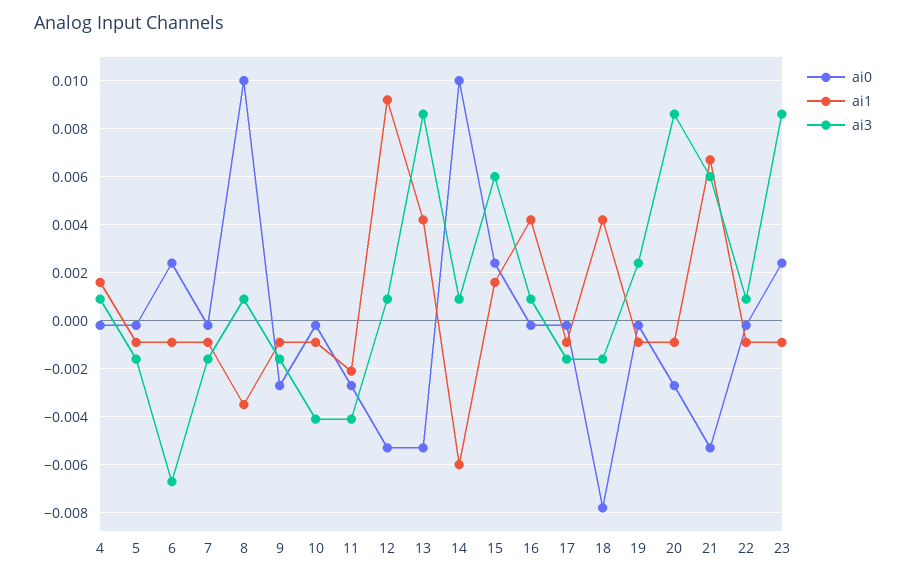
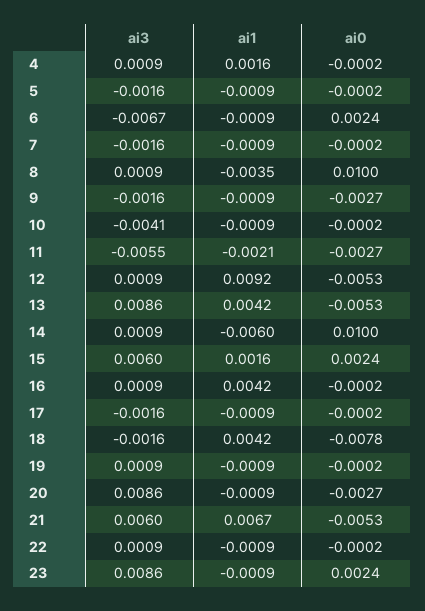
  {
    "ai0": {
      "4": -0.0002,
      "5": -0.0002,
      "6": 0.0024,
      "7": -0.0002,
      "8": 0.01,
      "9": -0.0027,
      "10": -0.0002,
      "11": -0.0027,
      "12": -0.0053,
      "13": -0.0053,
      "14": 0.01,
      "15": 0.0024,
      "16": -0.0002,
      "17": -0.0002,
      "18": -0.0078,
      "19": -0.0002,
      "20": -0.0027,
      "21": -0.0053,
      "22": -0.0002,
      "23": 0.0024
    },
    "ai1": {
      "4": 0.0016,
      "5": -0.0009,
      "6": -0.0009,
      "7": -0.0009,
      "8": -0.0035,
      "9": -0.0009,
      "10": -0.0009,
      "11": -0.0021,
      "12": 0.0092,
      "13": 0.0042,
      "14": -0.006,
      "15": 0.0016,
      "16": 0.0042,
      "17": -0.0009,
      "18": 0.0042,
      "19": -0.0009,
      "20": -0.0009,
      "21": 0.0067,
      "22": -0.0009,
      "23": -0.0009
    },
    "ai3": {
      "4": 0.0009,
      "5": -0.0016,
      "6": -0.0067,
      "7": -0.0016,
      "8": 0.0009,
      "9": -0.0016,
      "10": -0.0041,
-     "11": -0.004,
+     "11": -0.0055,
      "12": 0.0009,
      "13": 0.0086,
      "14": 0.0009,
      "15": 0.006,
      "16": 0.0009,
      "17": -0.0016,
      "18": -0.0016,
-     "19": 0.0025,
+     "19": 0.0009,
      "20": 0.0086,
      "21": 0.006,
      "22": 0.0009,
      "23": 0.0086
    }
  }

